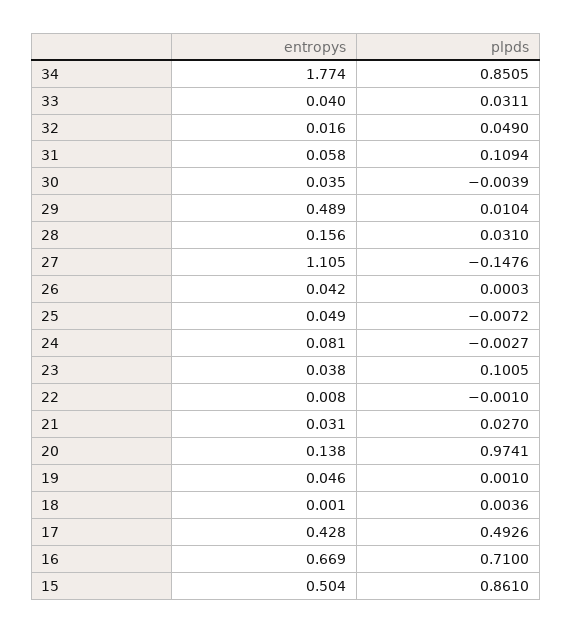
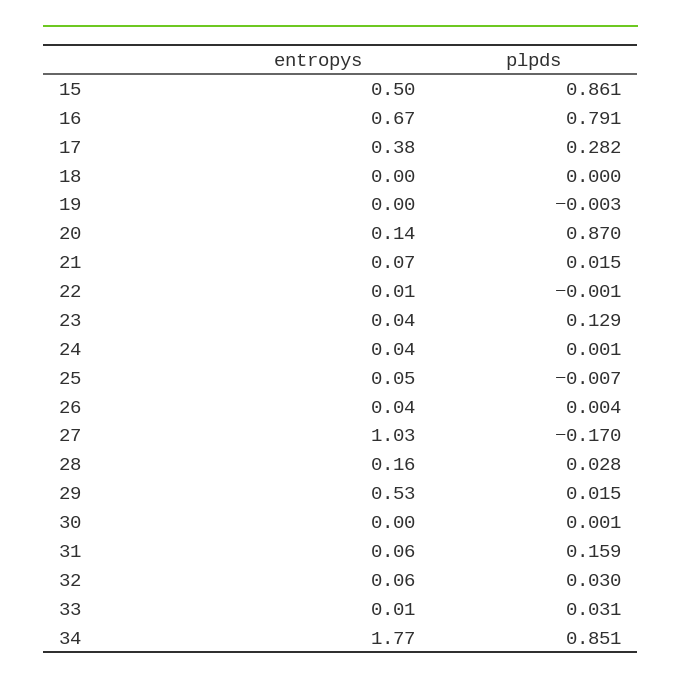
  {
    "entropys": {
      "34": 1.774,
-     "33": 0.04,
+     "33": 0.01,
-     "32": 0.016,
+     "32": 0.06,
      "31": 0.058,
-     "30": 0.035,
+     "30": 0,
-     "29": 0.489,
+     "29": 0.53,
      "28": 0.156,
-     "27": 1.105,
+     "27": 1.03,
      "26": 0.042,
      "25": 0.049,
-     "24": 0.081,
+     "24": 0.04,
      "23": 0.038,
      "22": 0.008,
-     "21": 0.031,
+     "21": 0.07,
      "20": 0.138,
-     "19": 0.046,
+     "19": 0,
      "18": 0.001,
-     "17": 0.428,
+     "17": 0.38,
      "16": 0.669,
      "15": 0.504
    },
    "plpds": {
      "34": 0.8505,
      "33": 0.0311,
-     "32": 0.049,
+     "32": 0.03,
-     "31": 0.1094,
+     "31": 0.159,
-     "30": -0.0039,
+     "30": 0.001,
-     "29": 0.0104,
+     "29": 0.015,
-     "28": 0.031,
+     "28": 0.028,
-     "27": -0.1476,
+     "27": -0.17,
-     "26": 0.0003,
+     "26": 0.004,
      "25": -0.0072,
-     "24": -0.0027,
+     "24": 0.001,
-     "23": 0.1005,
+     "23": 0.129,
      "22": -0.001,
-     "21": 0.027,
+     "21": 0.015,
-     "20": 0.9741,
+     "20": 0.87,
-     "19": 0.001,
+     "19": -0.003,
-     "18": 0.0036,
+     "18": 0,
-     "17": 0.4926,
+     "17": 0.282,
-     "16": 0.71,
+     "16": 0.791,
      "15": 0.861
    }
  }

